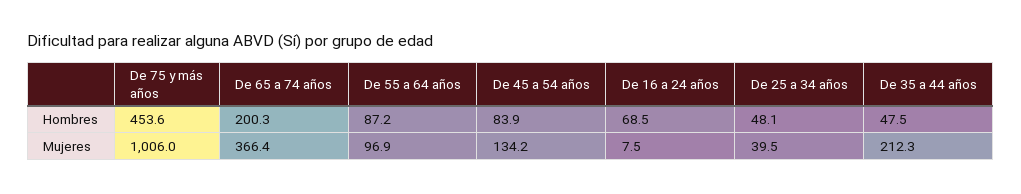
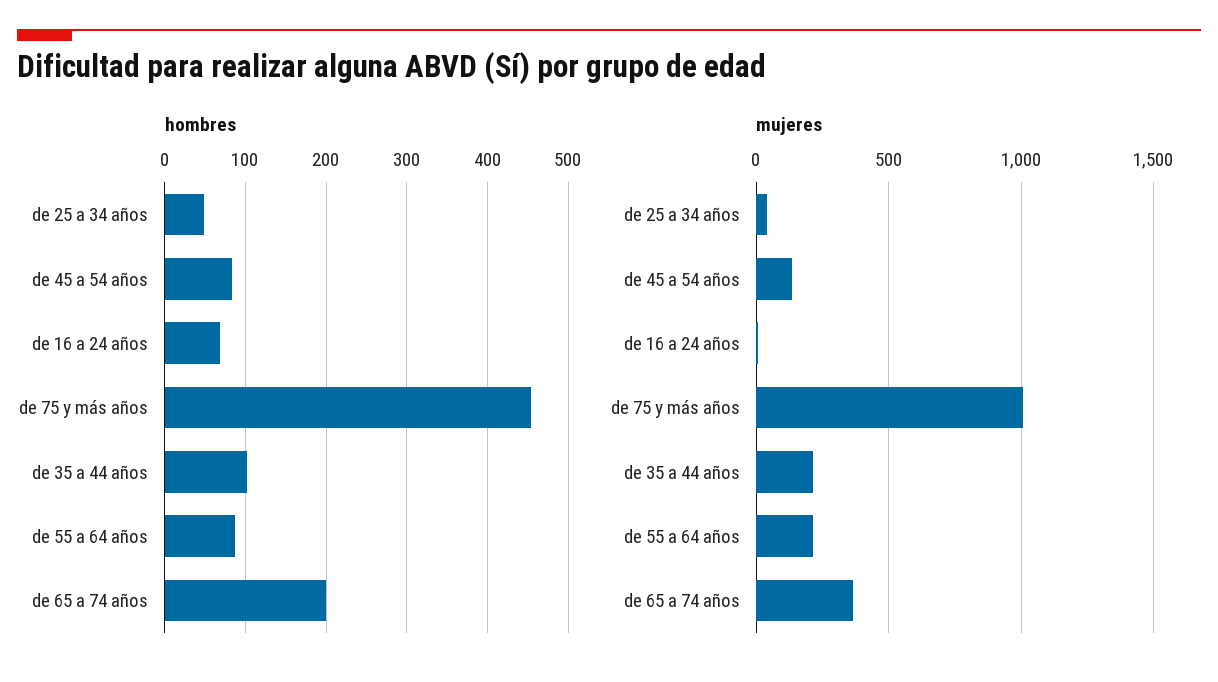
  {
    "Hombres": {
      "De 75 y más años": 453.6,
      "De 65 a 74 años": 200.3,
      "De 55 a 64 años": 87.2,
      "De 45 a 54 años": 83.9,
      "De 16 a 24 años": 68.5,
      "De 25 a 34 años": 48.1,
-     "De 35 a 44 años": 47.5
+     "De 35 a 44 años": 100
    },
    "Mujeres": {
      "De 75 y más años": 1006,
      "De 65 a 74 años": 366.4,
-     "De 55 a 64 años": 96.9,
+     "De 55 a 64 años": 200,
      "De 45 a 54 años": 134.2,
      "De 16 a 24 años": 7.5,
      "De 25 a 34 años": 39.5,
      "De 35 a 44 años": 212.3
    }
  }

